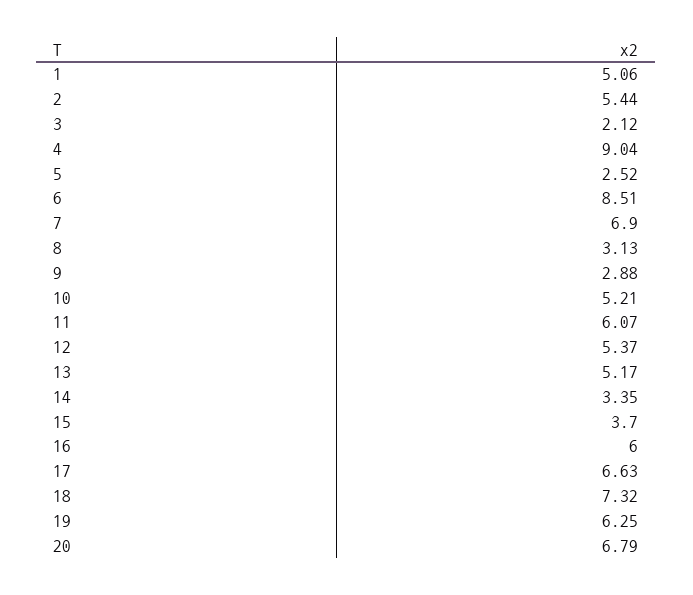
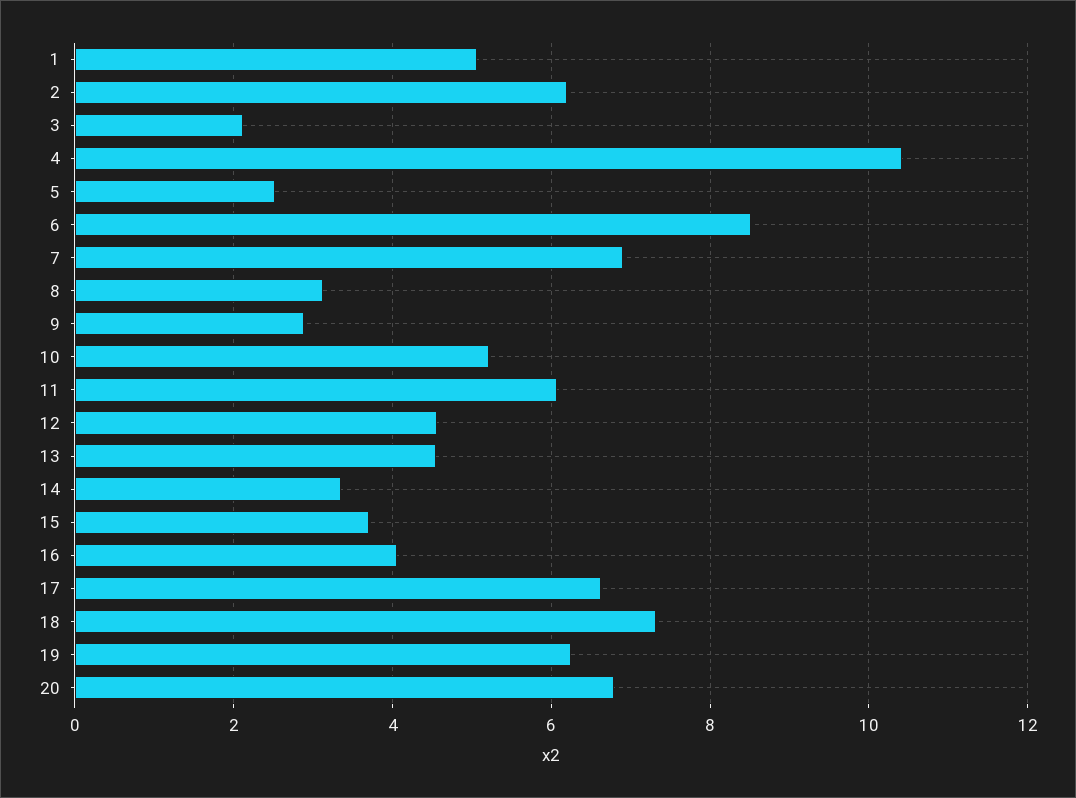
  {
    "1": 5.06,
-   "2": 5.44,
+   "2": 6.2,
    "3": 2.12,
-   "4": 9.04,
+   "4": 10.4,
    "5": 2.52,
    "6": 8.51,
    "7": 6.9,
    "8": 3.13,
    "9": 2.88,
    "10": 5.21,
    "11": 6.07,
-   "12": 5.37,
+   "12": 4.6,
-   "13": 5.17,
+   "13": 4.6,
    "14": 3.35,
    "15": 3.7,
-   "16": 6,
+   "16": 4,
    "17": 6.63,
    "18": 7.32,
    "19": 6.25,
    "20": 6.79
  }

